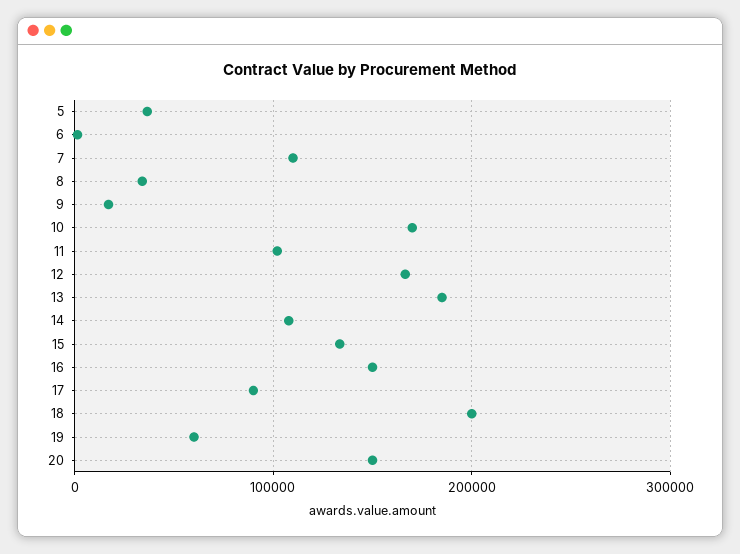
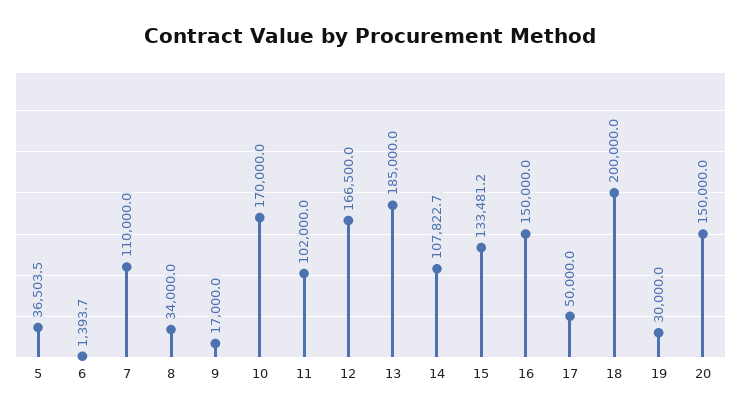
  {
    "5": 36503.5,
    "6": 1393.7,
    "7": 110000,
    "8": 34000,
    "9": 17000,
    "10": 170000,
    "11": 102000,
    "12": 166500,
    "13": 185000,
    "14": 107822.7,
    "15": 133481.2,
    "16": 150000,
-   "17": 90000,
+   "17": 50000,
    "18": 200000,
-   "19": 60000,
+   "19": 30000,
    "20": 150000
  }

